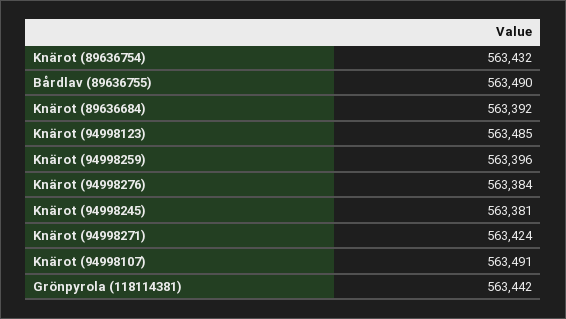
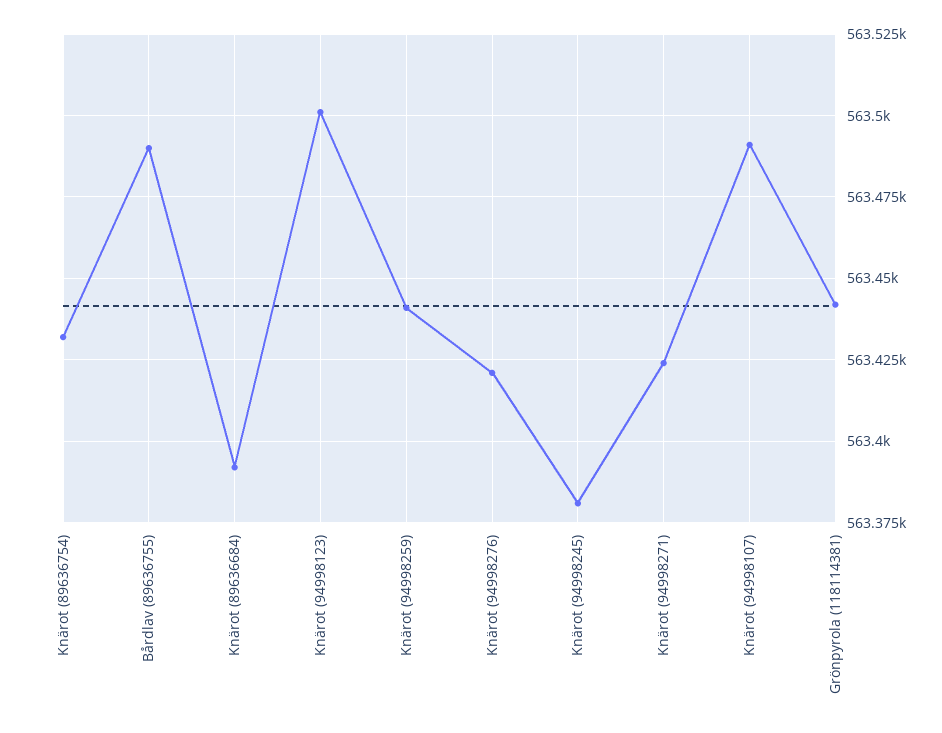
  {
    "Knärot (89636754)": 563432,
    "Bårdlav (89636755)": 563490,
    "Knärot (89636684)": 563392,
-   "Knärot (94998123)": 563485,
+   "Knärot (94998123)": 563500,
-   "Knärot (94998259)": 563396,
+   "Knärot (94998259)": 563440,
-   "Knärot (94998276)": 563384,
+   "Knärot (94998276)": 563420,
    "Knärot (94998245)": 563381,
    "Knärot (94998271)": 563424,
    "Knärot (94998107)": 563491,
    "Grönpyrola (118114381)": 563442
  }

